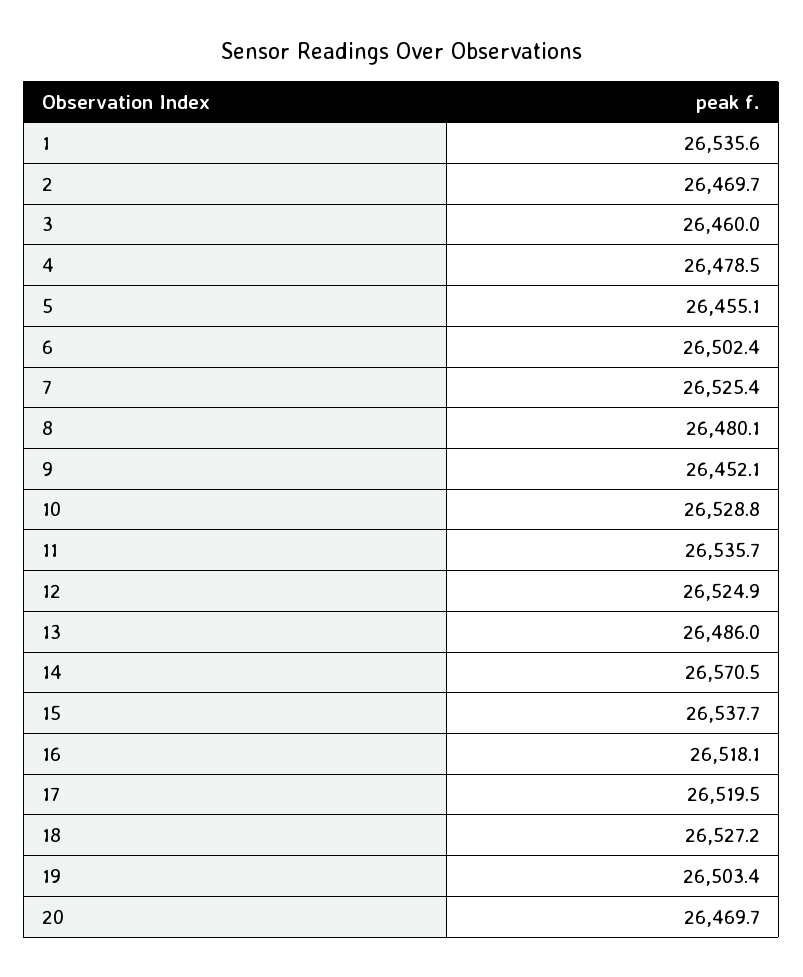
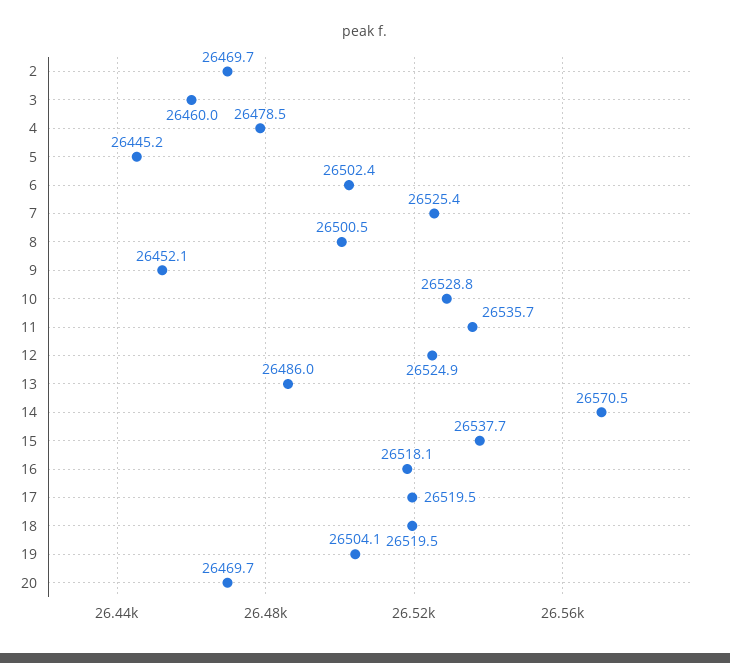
  {
-   "1": 26535.6,
    "2": 26469.7,
    "3": 26460,
    "4": 26478.5,
-   "5": 26455.1,
+   "5": 26445.2,
    "6": 26502.4,
    "7": 26525.4,
-   "8": 26480.1,
+   "8": 26500.5,
    "9": 26452.1,
    "10": 26528.8,
    "11": 26535.7,
    "12": 26524.9,
    "13": 26486,
    "14": 26570.5,
    "15": 26537.7,
    "16": 26518.1,
    "17": 26519.5,
-   "18": 26527.2,
+   "18": 26519.5,
-   "19": 26503.4,
+   "19": 26504.1,
    "20": 26469.7
  }

